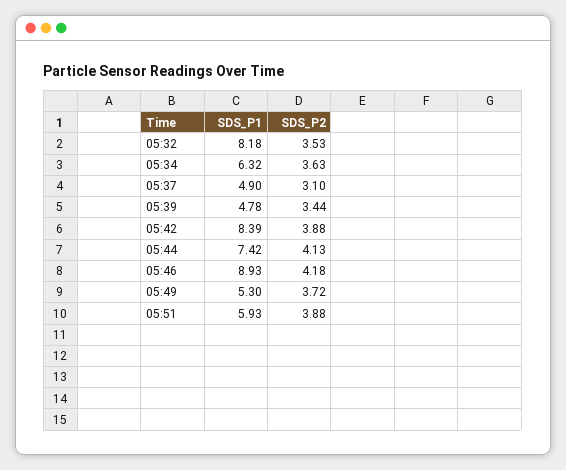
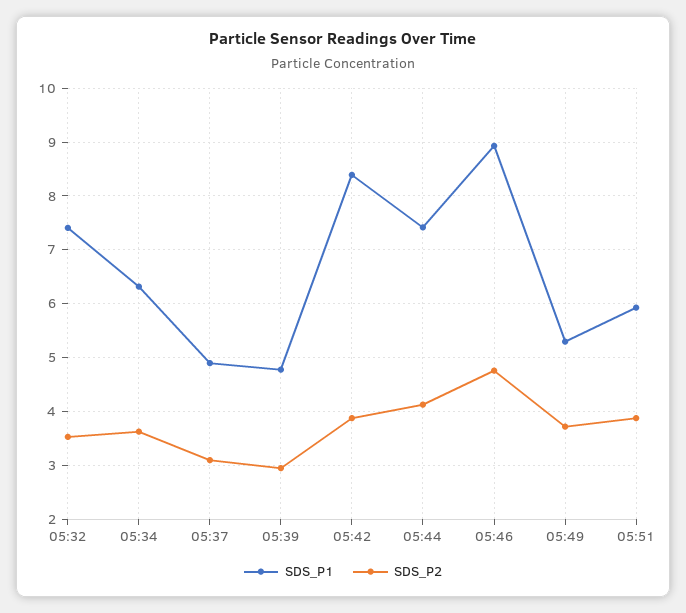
  {
    "SDS_P1": {
-     "05:32": 8.18,
+     "05:32": 7.4,
      "05:34": 6.32,
      "05:37": 4.9,
      "05:39": 4.78,
      "05:42": 8.39,
      "05:44": 7.42,
      "05:46": 8.93,
      "05:49": 5.3,
      "05:51": 5.93
    },
    "SDS_P2": {
      "05:32": 3.53,
      "05:34": 3.63,
      "05:37": 3.1,
-     "05:39": 3.44,
+     "05:39": 3,
      "05:42": 3.88,
      "05:44": 4.13,
-     "05:46": 4.18,
+     "05:46": 4.8,
      "05:49": 3.72,
      "05:51": 3.88
    }
  }

